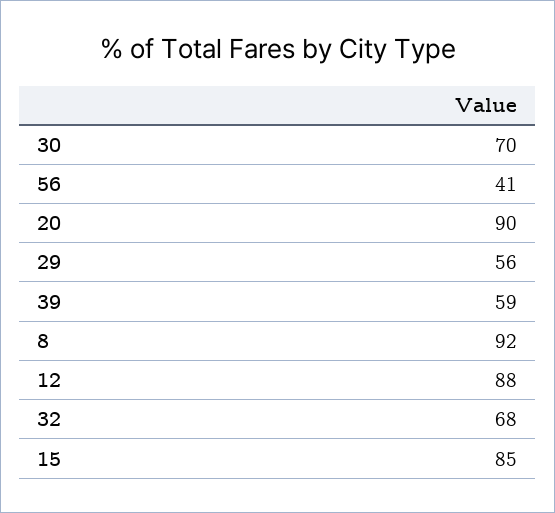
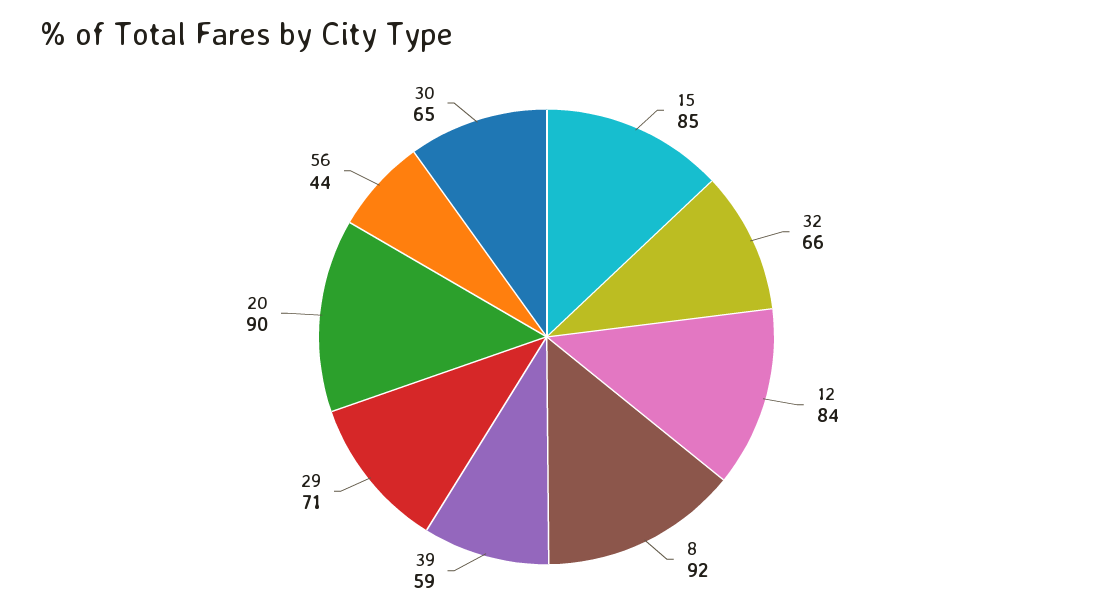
  {
-   "30": 70,
+   "30": 65,
-   "56": 41,
+   "56": 44,
    "20": 90,
-   "29": 56,
+   "29": 71,
    "39": 59,
    "8": 92,
-   "12": 88,
+   "12": 84,
-   "32": 68,
+   "32": 66,
    "15": 85
  }

